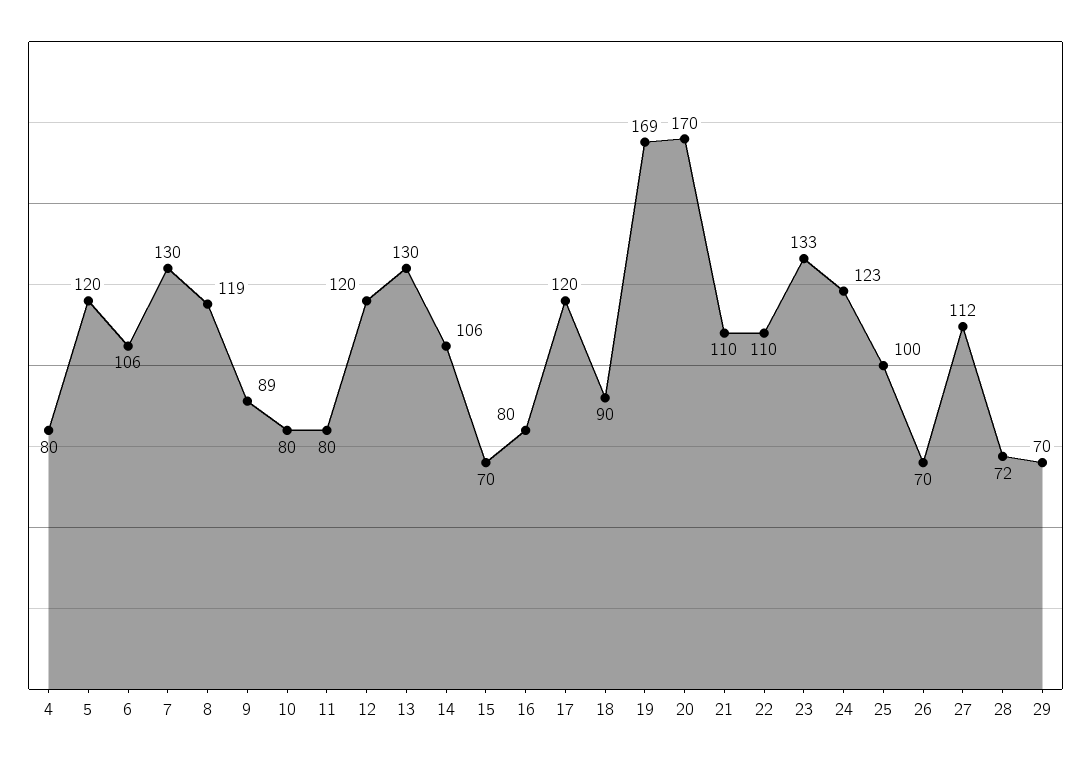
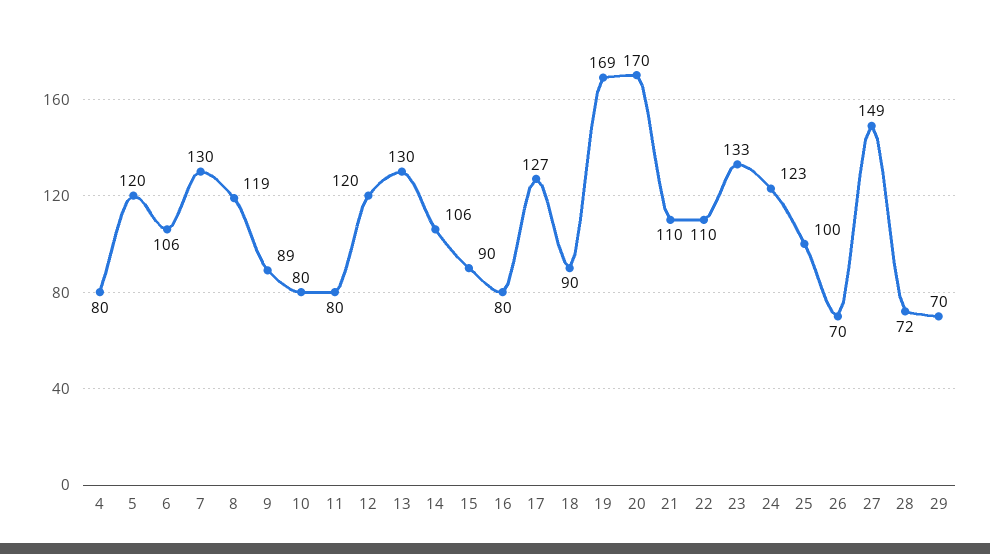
  {
    "4": 80,
    "5": 120,
    "6": 106,
    "7": 130,
    "8": 119,
    "9": 89,
    "10": 80,
    "11": 80,
    "12": 120,
    "13": 130,
    "14": 106,
-   "15": 70,
+   "15": 90,
    "16": 80,
-   "17": 120,
+   "17": 127,
    "18": 90,
    "19": 169,
    "20": 170,
    "21": 110,
    "22": 110,
    "23": 133,
    "24": 123,
    "25": 100,
    "26": 70,
-   "27": 112,
+   "27": 149,
    "28": 72,
    "29": 70
  }

